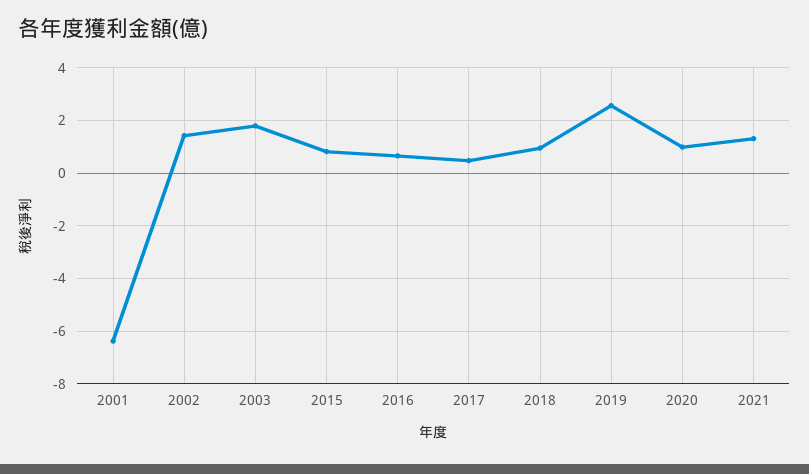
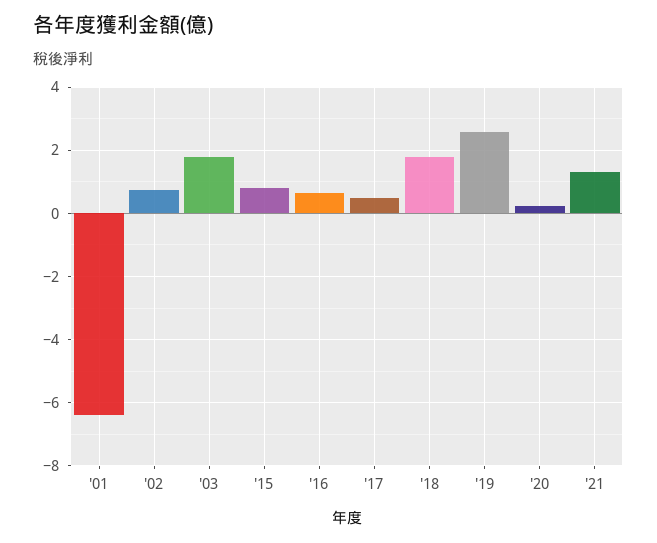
  {
    "2001": -6.4,
-   "2002": 1.5,
+   "2002": 0.8,
    "2003": 1.8,
    "2015": 0.8,
    "2016": 0.6,
    "2017": 0.4,
-   "2018": 1,
+   "2018": 1.8,
    "2019": 2.6,
-   "2020": 1,
+   "2020": 0.2,
    "2021": 1.4
  }

